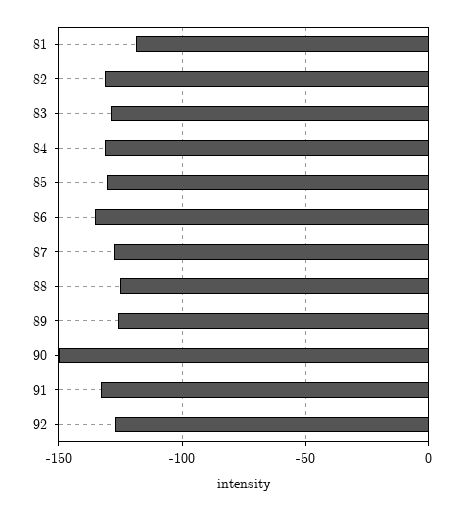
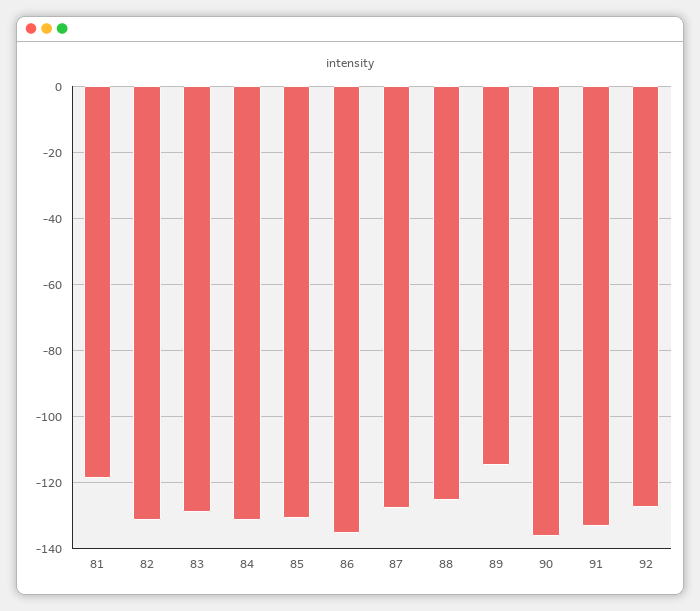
  {
    "81": -118,
    "82": -132,
    "83": -128,
    "84": -132,
    "85": -130,
    "86": -136,
    "87": -128,
    "88": -126,
-   "89": -125,
+   "89": -114,
-   "90": -150,
+   "90": -136,
    "91": -134,
    "92": -128
  }

